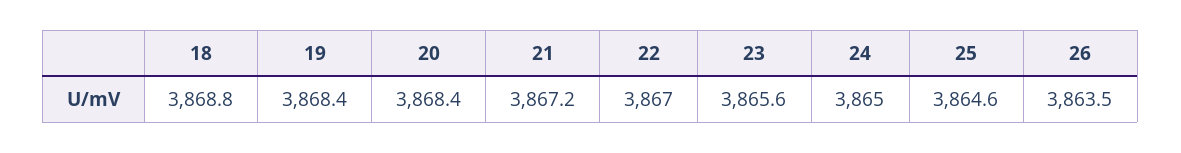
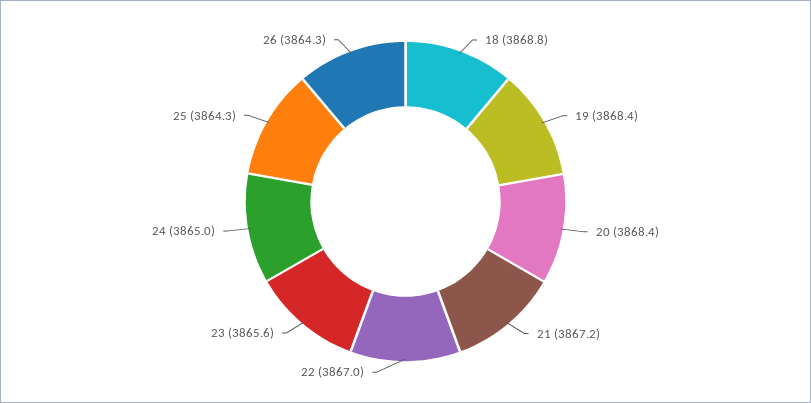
  {
    "18": 3868.8,
    "19": 3868.4,
    "20": 3868.4,
    "21": 3867.2,
    "22": 3867,
    "23": 3865.6,
    "24": 3865,
-   "25": 3864.6,
+   "25": 3864.3,
-   "26": 3863.5
+   "26": 3864.3
  }

